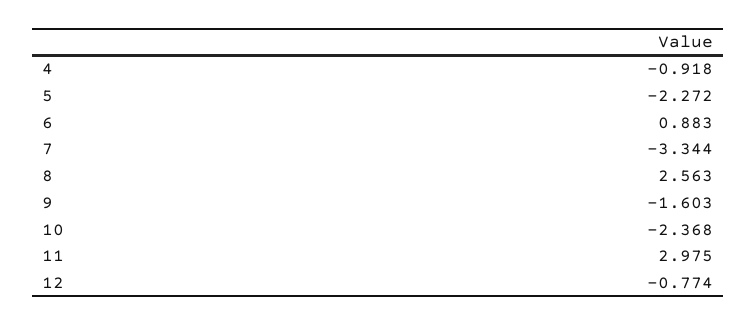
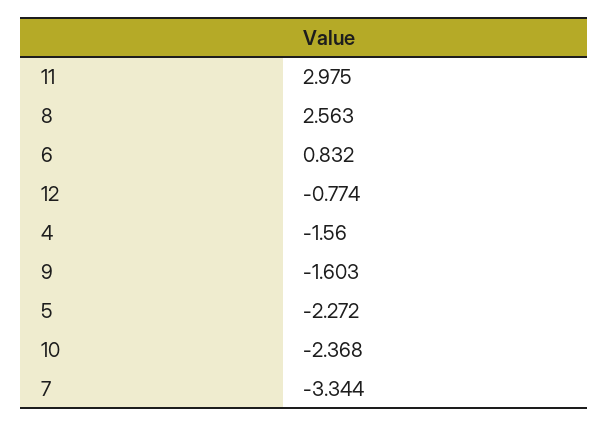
  {
-   "4": -0.918,
+   "4": -1.56,
    "5": -2.272,
-   "6": 0.883,
+   "6": 0.832,
    "7": -3.344,
    "8": 2.563,
    "9": -1.603,
    "10": -2.368,
    "11": 2.975,
    "12": -0.774
  }

